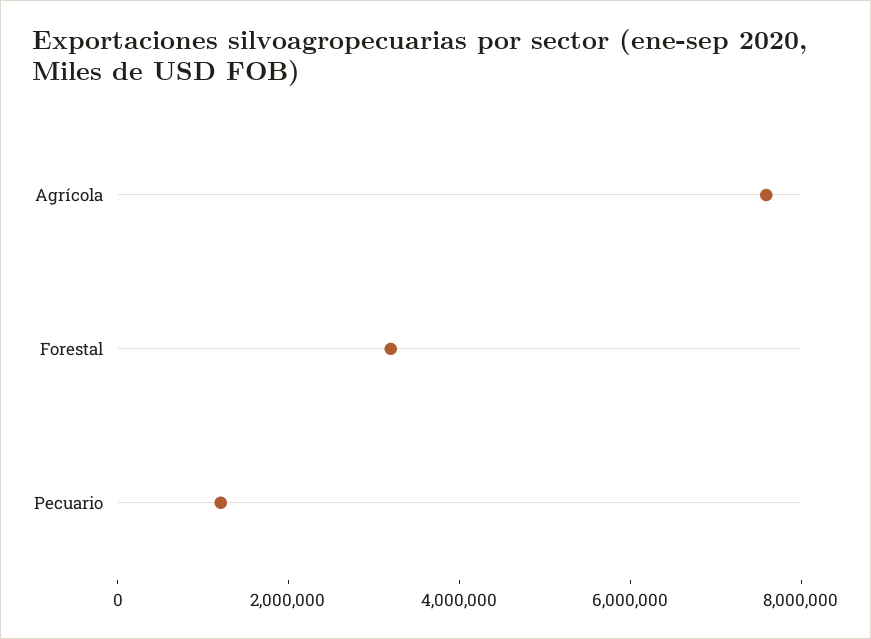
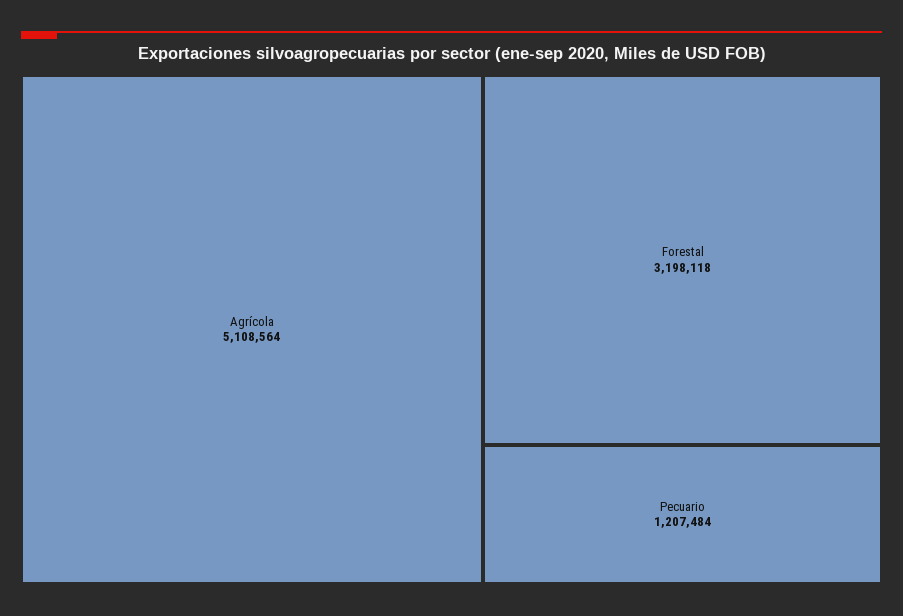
  {
-   "Agrícola": 7500000,
+   "Agrícola": 5108564,
    "Forestal": 3198118,
    "Pecuario": 1207484
  }

